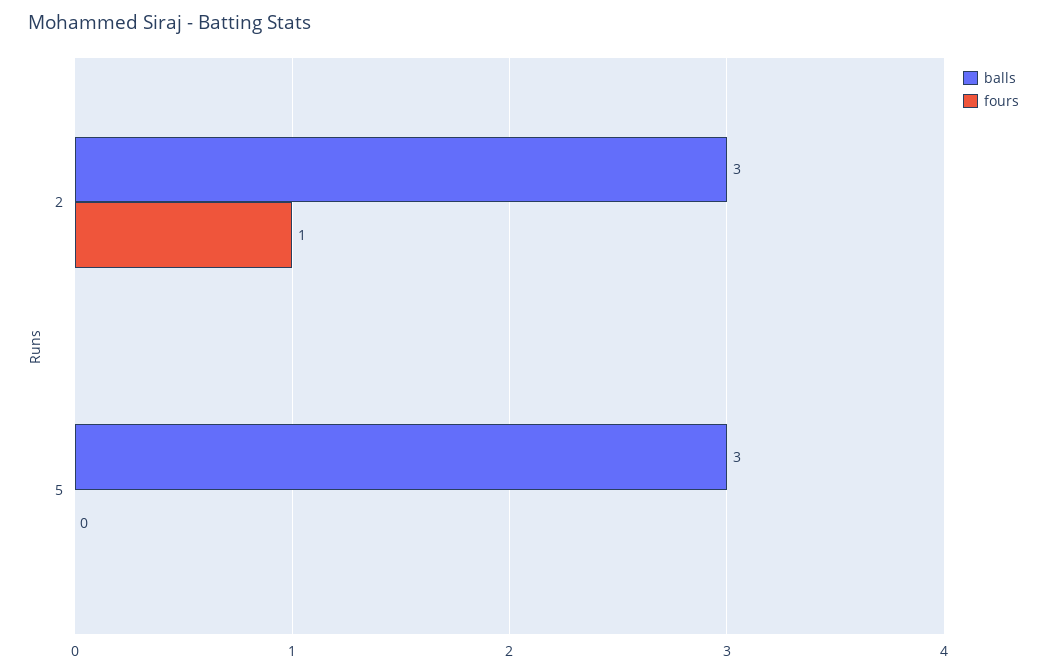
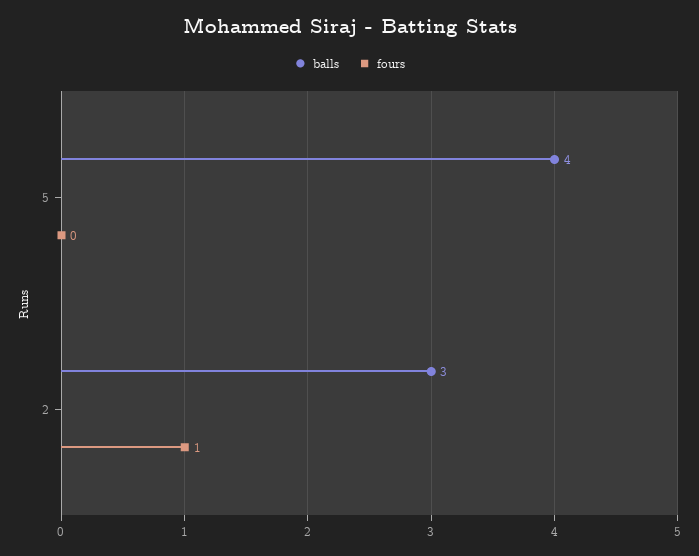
  {
    "balls": {
      "2": 3,
-     "5": 3
+     "5": 4
    },
    "fours": {
      "2": 1,
      "5": 0
    }
  }

